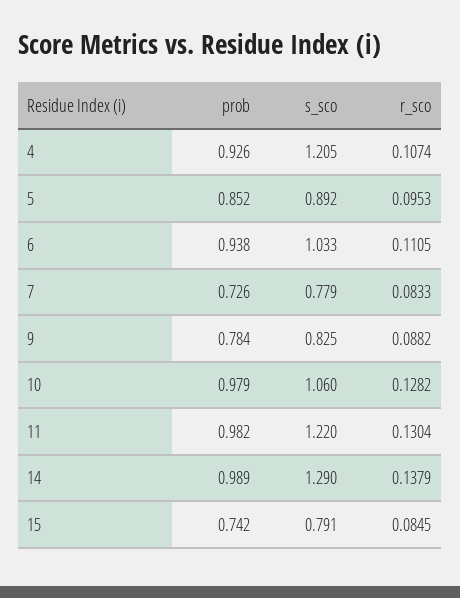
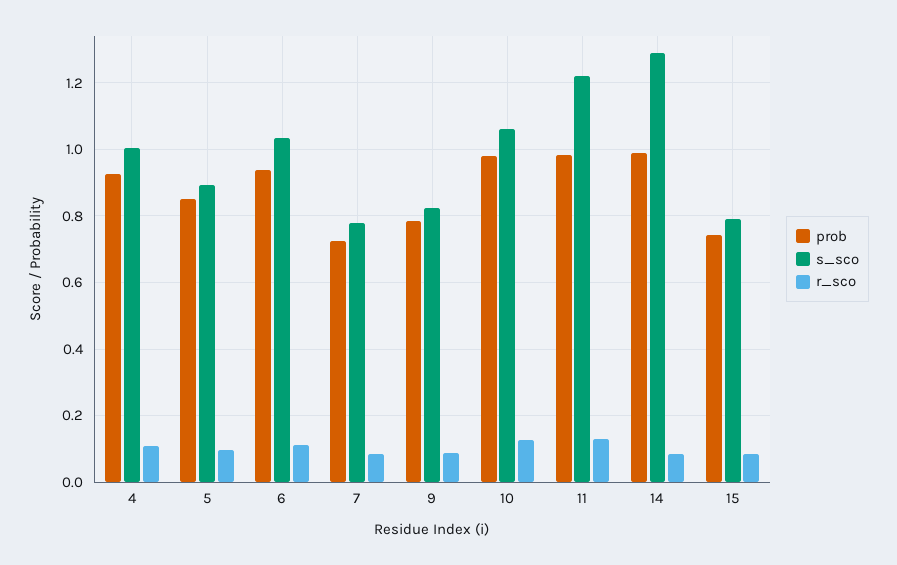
  {
    "prob": {
      "4": 0.926,
      "5": 0.852,
      "6": 0.938,
      "7": 0.726,
      "9": 0.784,
      "10": 0.979,
      "11": 0.982,
      "14": 0.989,
      "15": 0.742
    },
    "s_sco": {
-     "4": 1.205,
+     "4": 1,
      "5": 0.892,
      "6": 1.033,
      "7": 0.779,
      "9": 0.825,
      "10": 1.06,
      "11": 1.22,
      "14": 1.29,
      "15": 0.791
    },
    "r_sco": {
      "4": 0.1074,
      "5": 0.0953,
      "6": 0.1105,
      "7": 0.0833,
      "9": 0.0882,
      "10": 0.1282,
      "11": 0.1304,
-     "14": 0.1379,
+     "14": 0.08,
      "15": 0.0845
    }
  }

